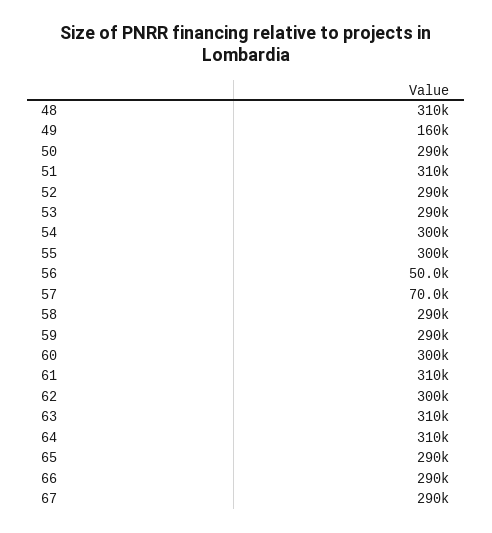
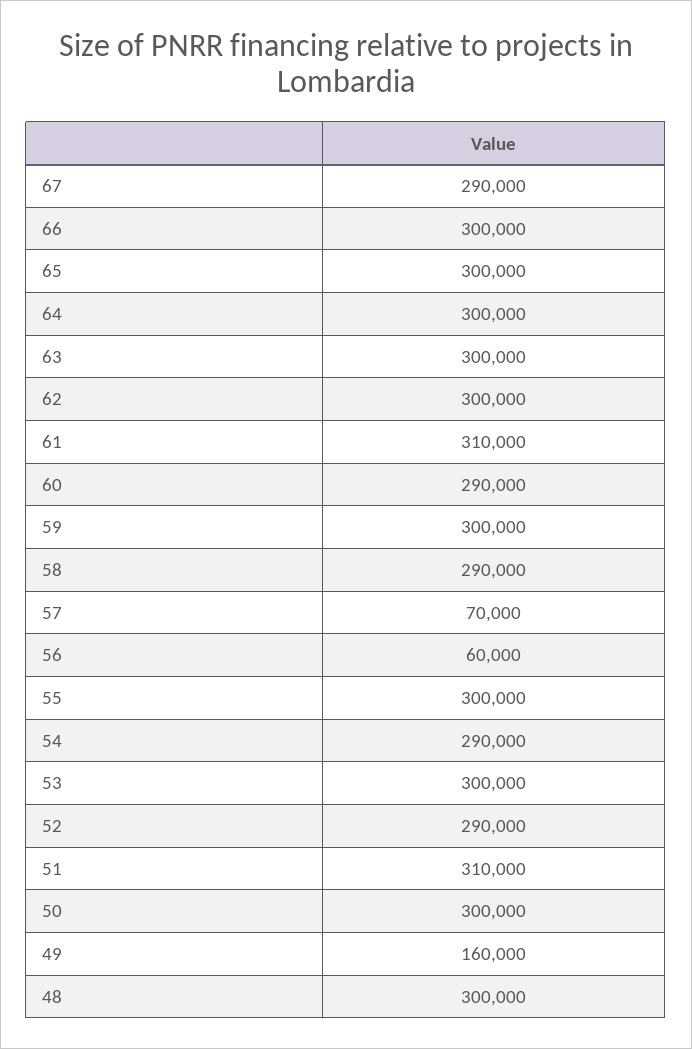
  {
-   "48": 310000,
+   "48": 300000,
    "49": 160000,
-   "50": 290000,
+   "50": 300000,
    "51": 310000,
    "52": 290000,
-   "53": 290000,
+   "53": 300000,
-   "54": 300000,
+   "54": 290000,
    "55": 300000,
-   "56": 50000,
+   "56": 60000,
    "57": 70000,
    "58": 290000,
-   "59": 290000,
+   "59": 300000,
-   "60": 300000,
+   "60": 290000,
    "61": 310000,
    "62": 300000,
-   "63": 310000,
+   "63": 300000,
-   "64": 310000,
+   "64": 300000,
-   "65": 290000,
+   "65": 300000,
-   "66": 290000,
+   "66": 300000,
    "67": 290000
  }

